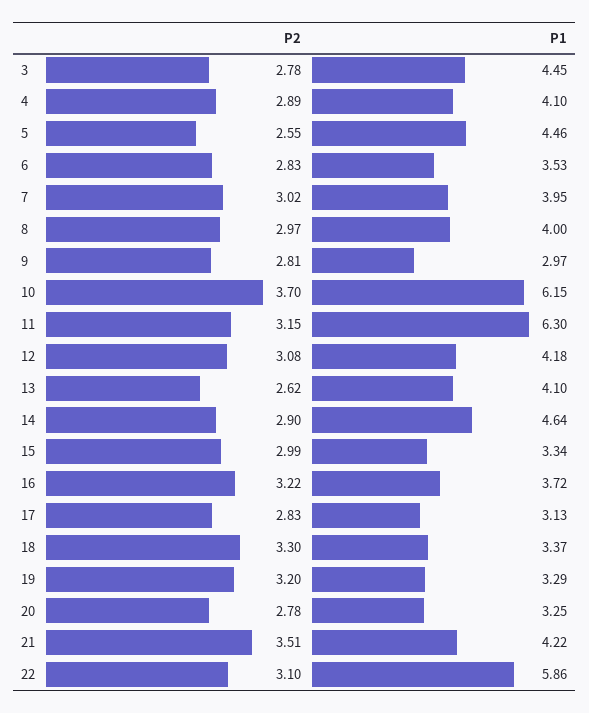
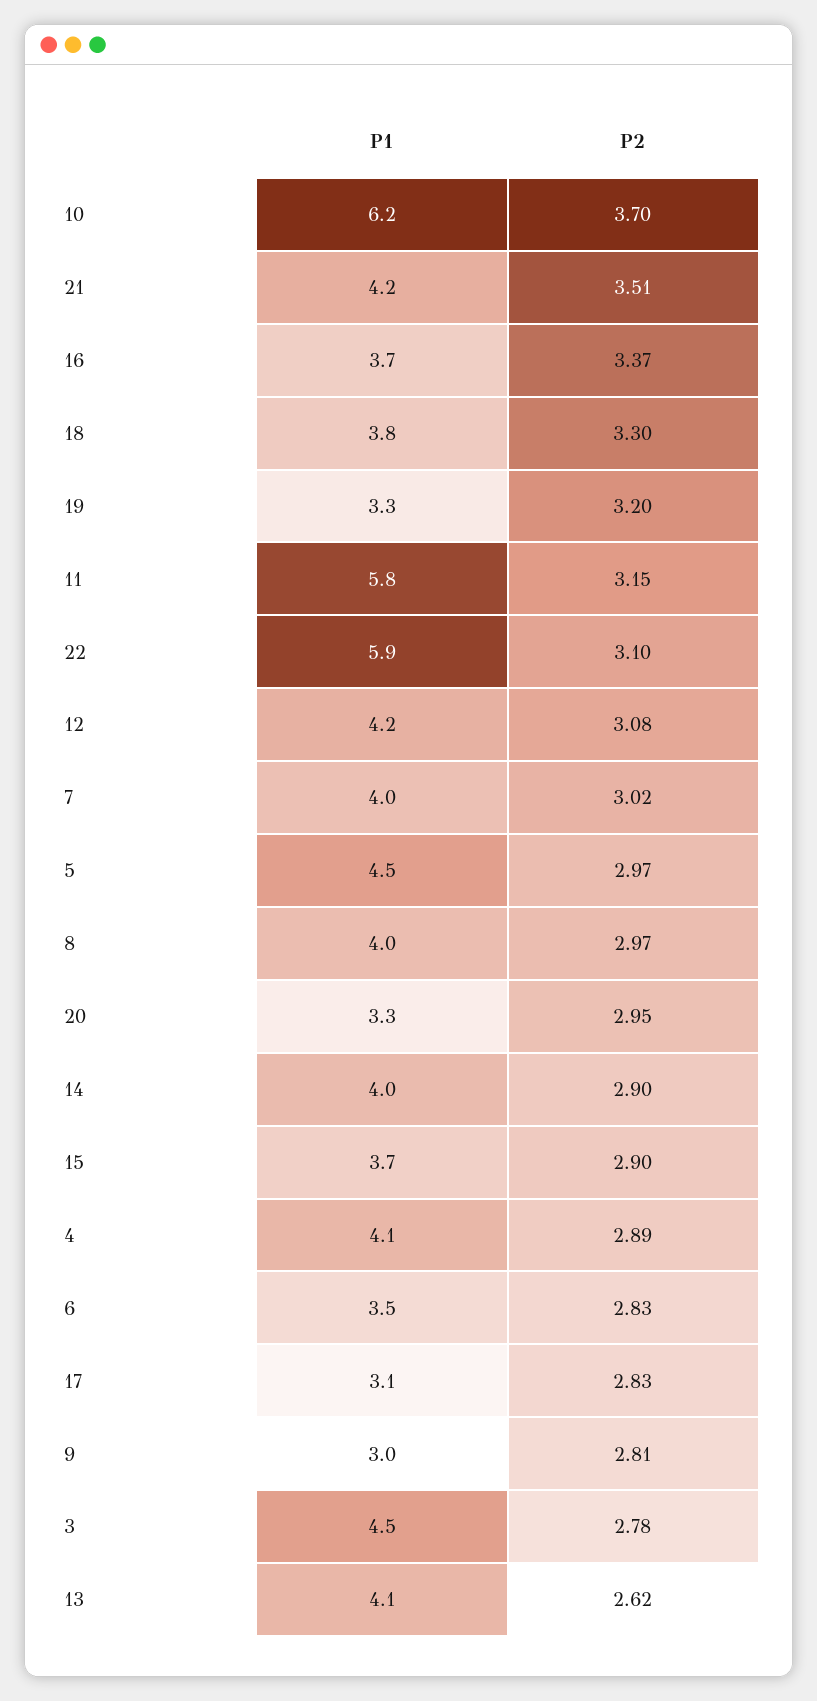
  {
    "P2": {
      "3": 2.78,
      "4": 2.89,
-     "5": 2.55,
+     "5": 2.97,
      "6": 2.83,
      "7": 3.02,
      "8": 2.97,
      "9": 2.81,
      "10": 3.7,
      "11": 3.15,
      "12": 3.08,
      "13": 2.62,
      "14": 2.9,
-     "15": 2.99,
+     "15": 2.9,
-     "16": 3.22,
+     "16": 3.37,
      "17": 2.83,
      "18": 3.3,
      "19": 3.2,
-     "20": 2.78,
+     "20": 2.95,
      "21": 3.51,
      "22": 3.1
    },
    "P1": {
      "3": 4.45,
      "4": 4.1,
      "5": 4.46,
      "6": 3.53,
      "7": 3.95,
      "8": 4,
      "9": 2.97,
      "10": 6.15,
-     "11": 6.3,
+     "11": 5.8,
      "12": 4.18,
      "13": 4.1,
-     "14": 4.64,
+     "14": 4,
-     "15": 3.34,
+     "15": 3.7,
      "16": 3.72,
      "17": 3.13,
-     "18": 3.37,
+     "18": 3.8,
      "19": 3.29,
      "20": 3.25,
      "21": 4.22,
      "22": 5.86
    }
  }

